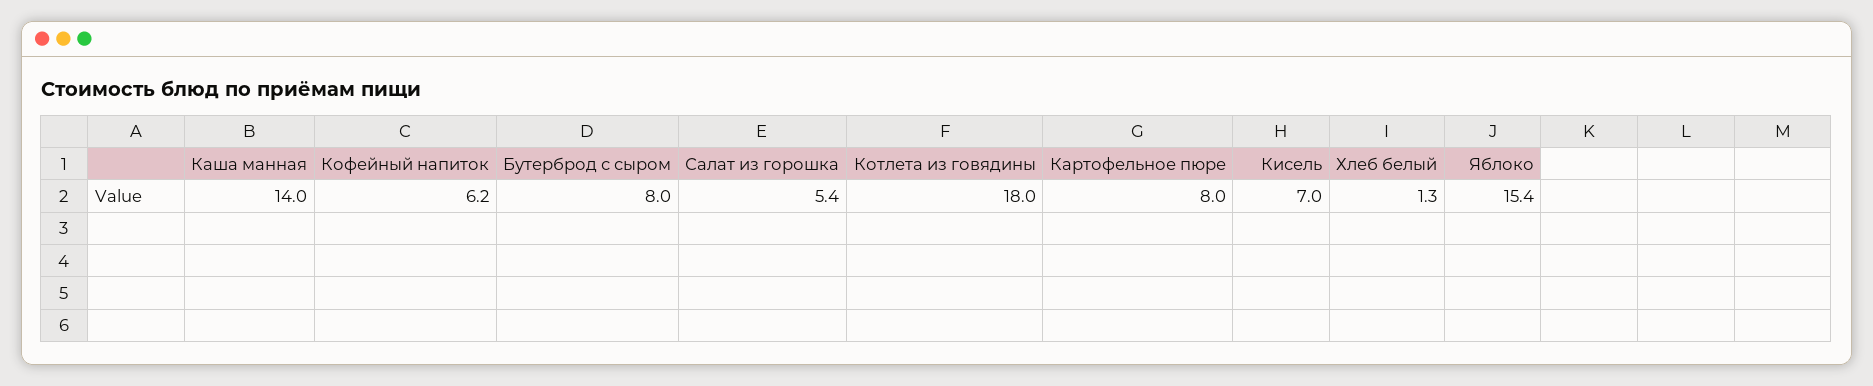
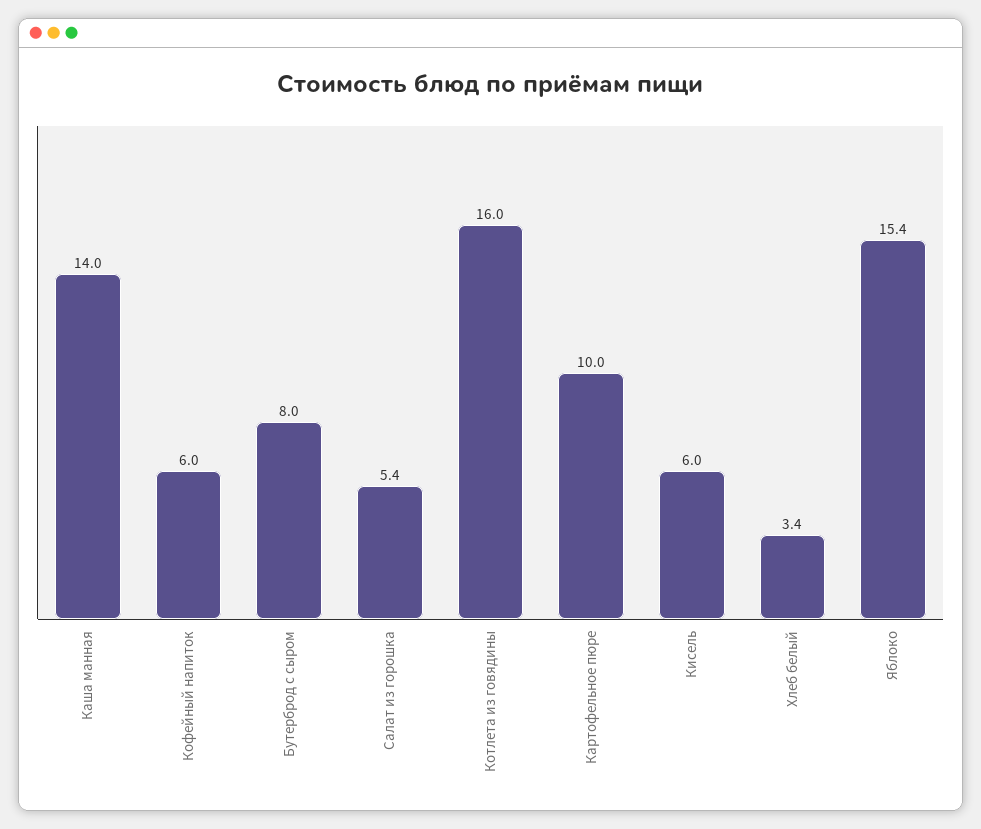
  {
    "Каша манная": 14,
-   "Кофейный напиток": 6.2,
+   "Кофейный напиток": 6,
    "Бутерброд с сыром": 8,
    "Салат из горошка": 5.4,
-   "Котлета из говядины": 18,
+   "Котлета из говядины": 16,
-   "Картофельное пюре": 8,
+   "Картофельное пюре": 10,
-   "Кисель": 7,
+   "Кисель": 6,
-   "Хлеб белый": 1.3,
+   "Хлеб белый": 3.4,
    "Яблоко": 15.4
  }

